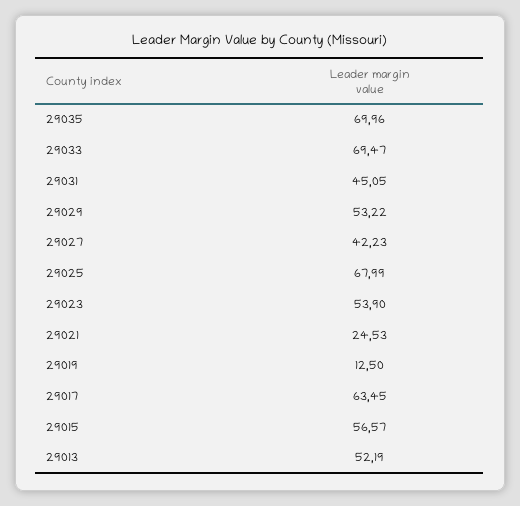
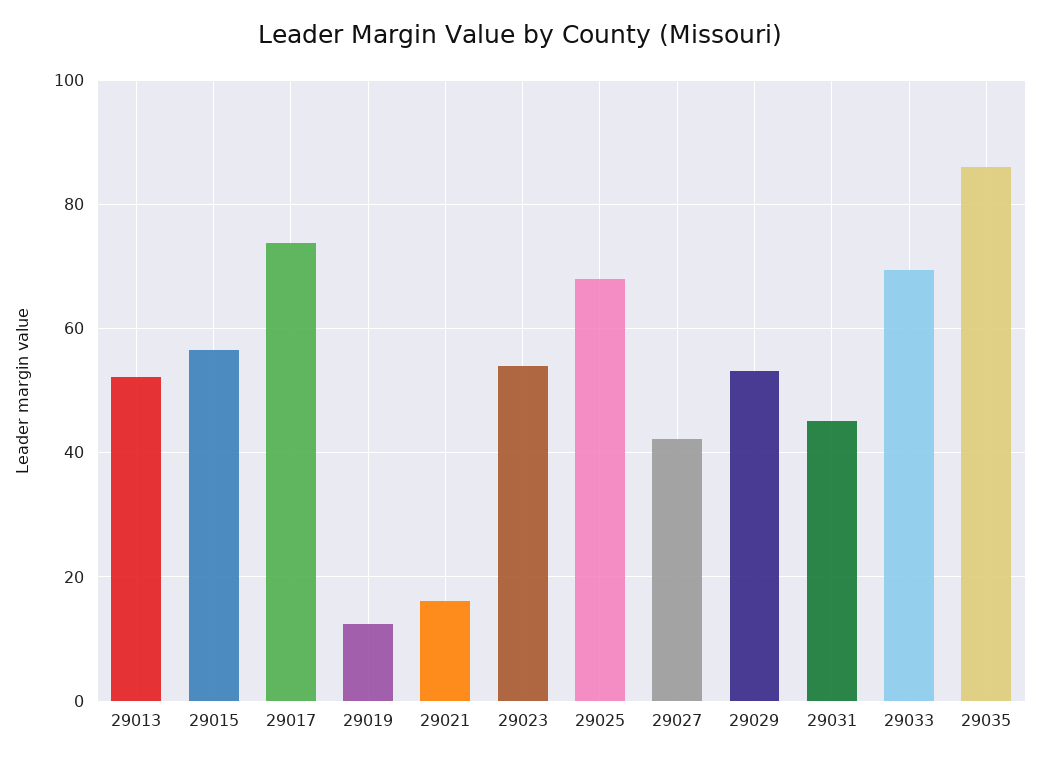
  {
-   "29035": 69.96,
+   "29035": 86,
    "29033": 69.47,
    "29031": 45.05,
    "29029": 53.22,
    "29027": 42.23,
    "29025": 67.99,
    "29023": 53.9,
-   "29021": 24.53,
+   "29021": 16,
    "29019": 12.5,
-   "29017": 63.45,
+   "29017": 74,
    "29015": 56.57,
    "29013": 52.19
  }

